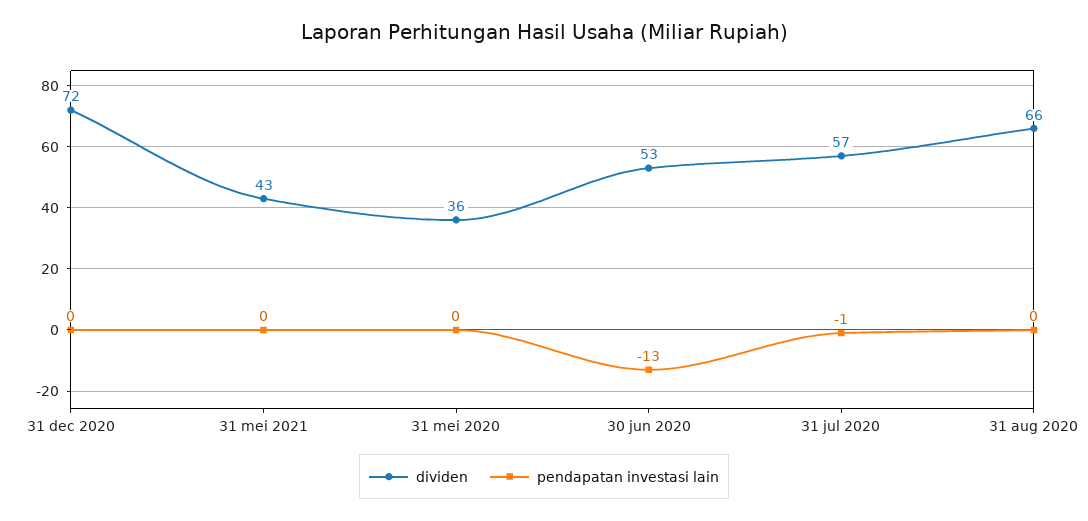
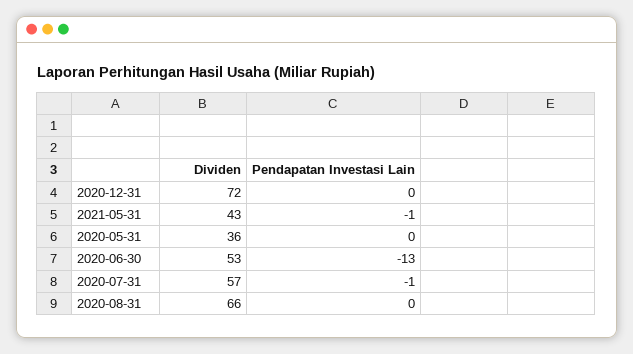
  {
    "dividen": {
      "31 dec 2020": 72,
      "31 mei 2021": 43,
      "31 mei 2020": 36,
      "30 jun 2020": 53,
      "31 jul 2020": 57,
      "31 aug 2020": 66
    },
    "pendapatan investasi lain": {
      "31 dec 2020": 0,
-     "31 mei 2021": 0,
+     "31 mei 2021": -1,
      "31 mei 2020": 0,
      "30 jun 2020": -13,
      "31 jul 2020": -1,
      "31 aug 2020": 0
    }
  }

